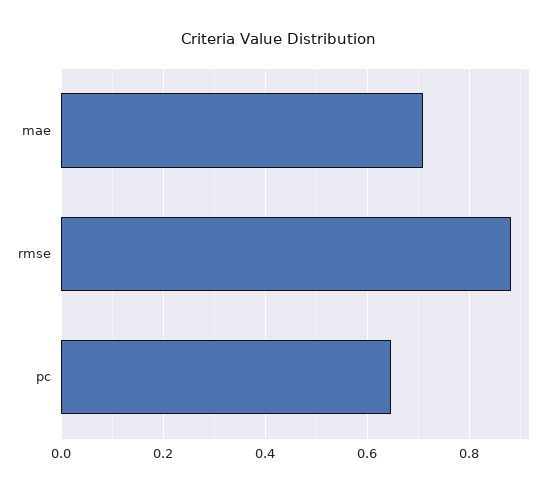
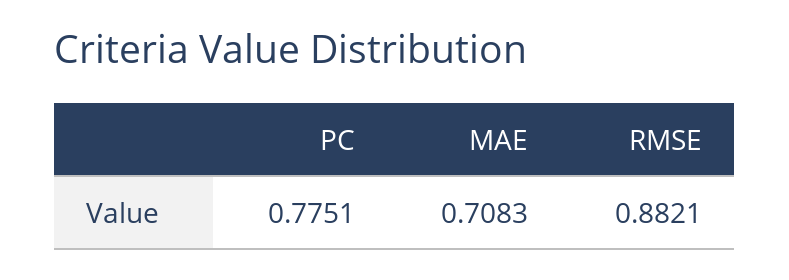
  {
    "mae": 0.7083,
    "rmse": 0.8821,
-   "pc": 0.64
+   "pc": 0.7751
  }

